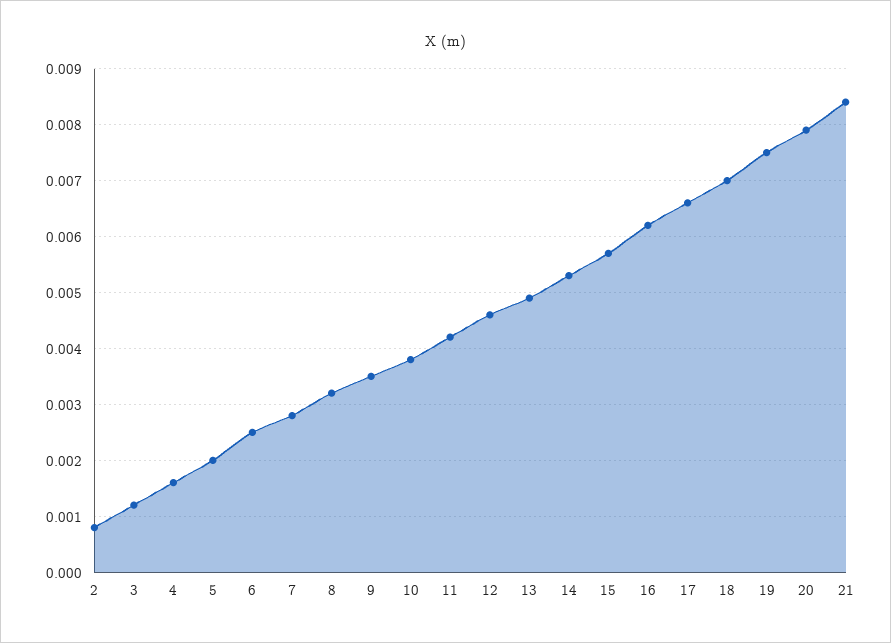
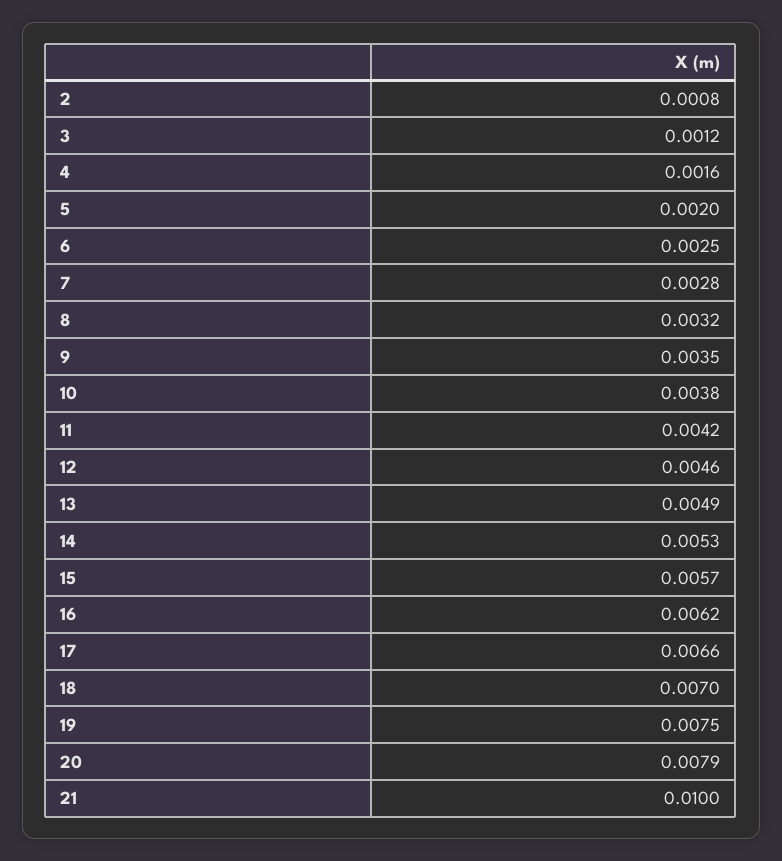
  {
    "2": 0.0008,
    "3": 0.0012,
    "4": 0.0016,
    "5": 0.002,
    "6": 0.0025,
    "7": 0.0028,
    "8": 0.0032,
    "9": 0.0035,
    "10": 0.0038,
    "11": 0.0042,
    "12": 0.0046,
    "13": 0.0049,
    "14": 0.0053,
    "15": 0.0057,
    "16": 0.0062,
    "17": 0.0066,
    "18": 0.007,
    "19": 0.0075,
    "20": 0.0079,
-   "21": 0.0085
+   "21": 0.01
  }

